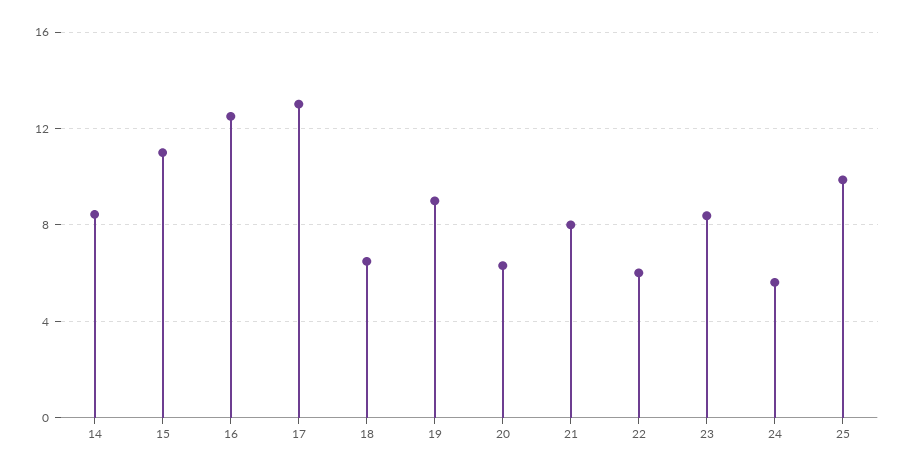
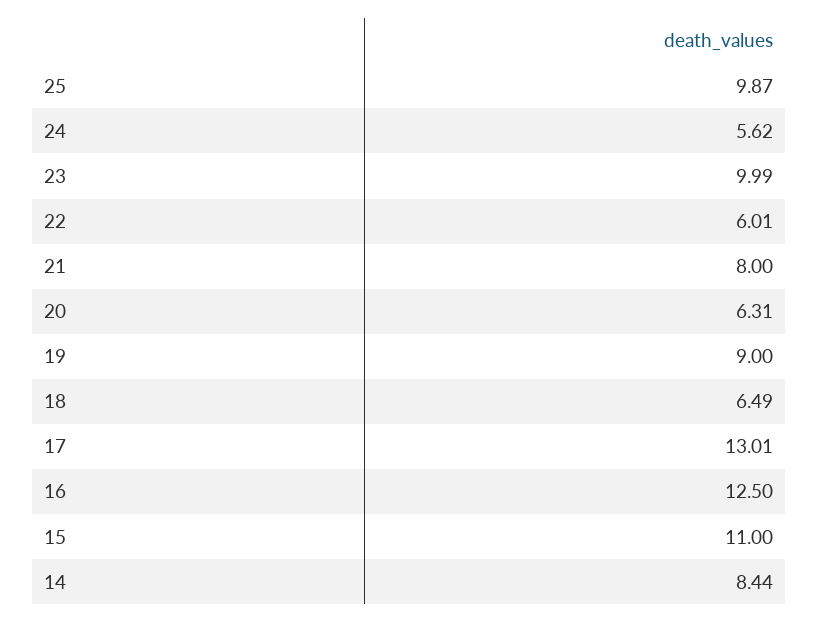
  {
    "14": 8.44,
    "15": 11,
    "16": 12.5,
    "17": 13.01,
    "18": 6.49,
    "19": 9,
    "20": 6.31,
    "21": 8,
    "22": 6.01,
-   "23": 8.5,
+   "23": 9.99,
    "24": 5.62,
    "25": 9.87
  }

